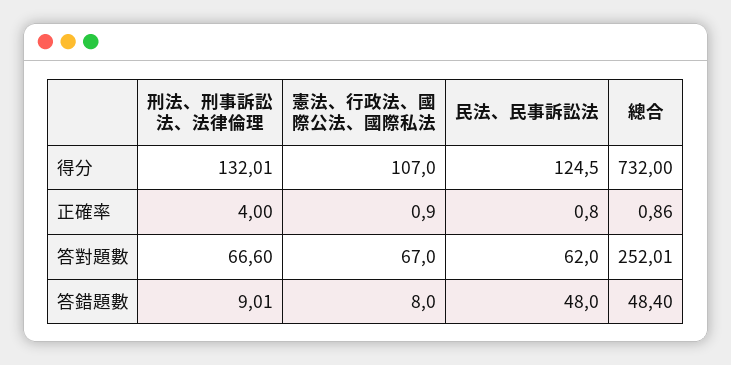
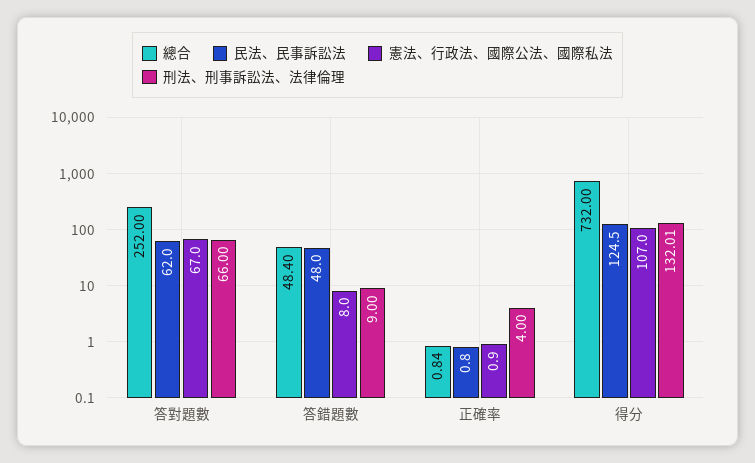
  {
    "刑法、刑事訴訟法、法律倫理": {
      "得分": 132.01,
      "正確率": 4,
-     "答對題數": 66.6,
+     "答對題數": 66,
-     "答錯題數": 9.01
+     "答錯題數": 9
    },
    "憲法、行政法、國際公法、國際私法": {
      "得分": 107,
      "正確率": 0.9,
      "答對題數": 67,
      "答錯題數": 8
    },
    "民法、民事訴訟法": {
      "得分": 124.5,
      "正確率": 0.8,
      "答對題數": 62,
      "答錯題數": 48
    },
    "總合": {
      "得分": 732,
-     "正確率": 0.86,
+     "正確率": 0.84,
-     "答對題數": 252.01,
+     "答對題數": 252,
      "答錯題數": 48.4
    }
  }

